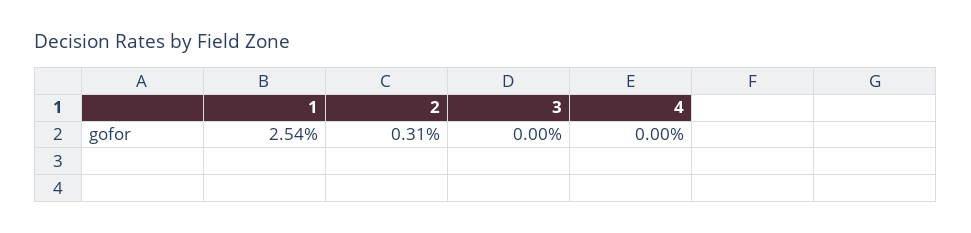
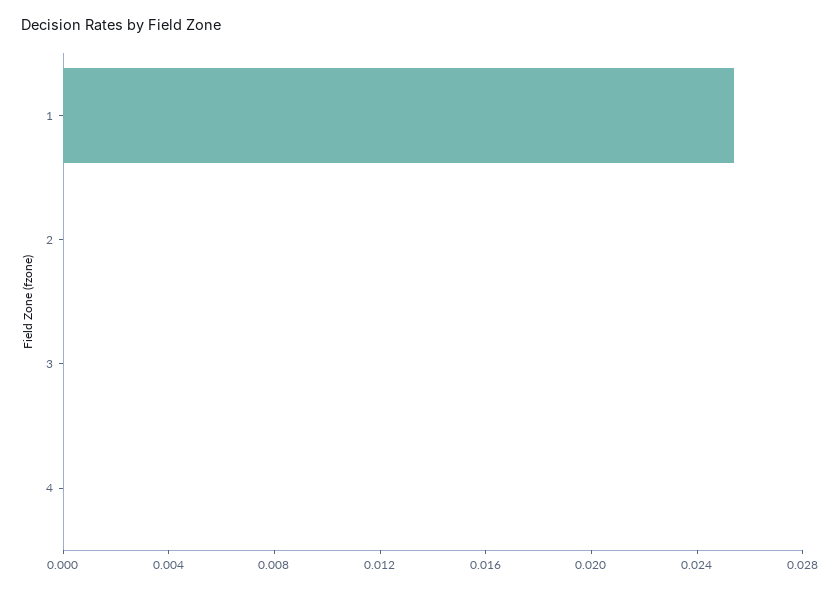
  {
    "1": 0.0254,
-   "2": 0.0031,
+   "2": 0,
    "3": 0,
    "4": 0
  }

